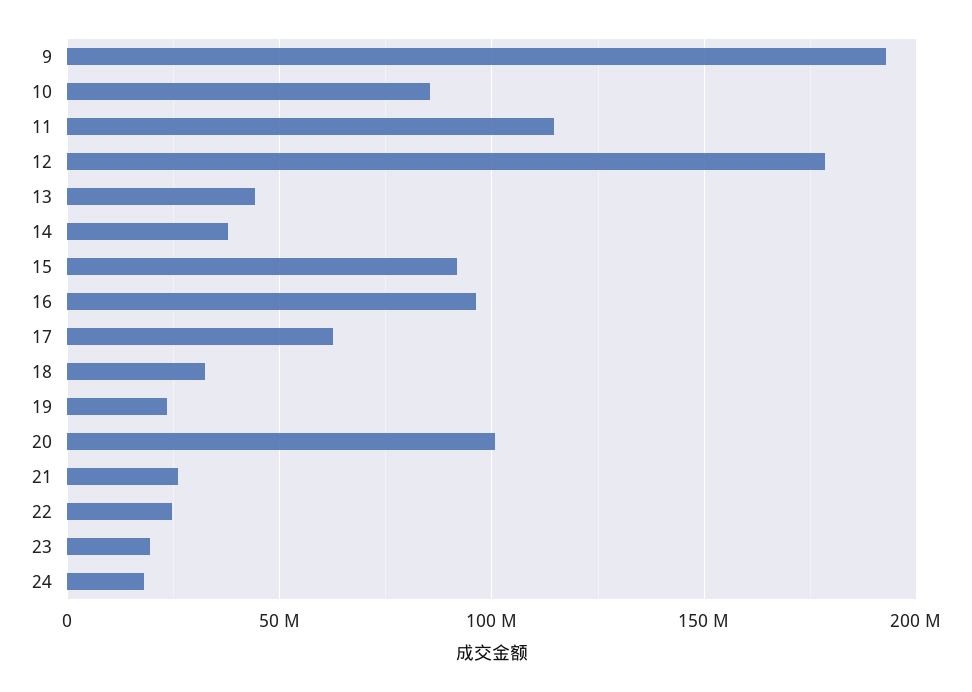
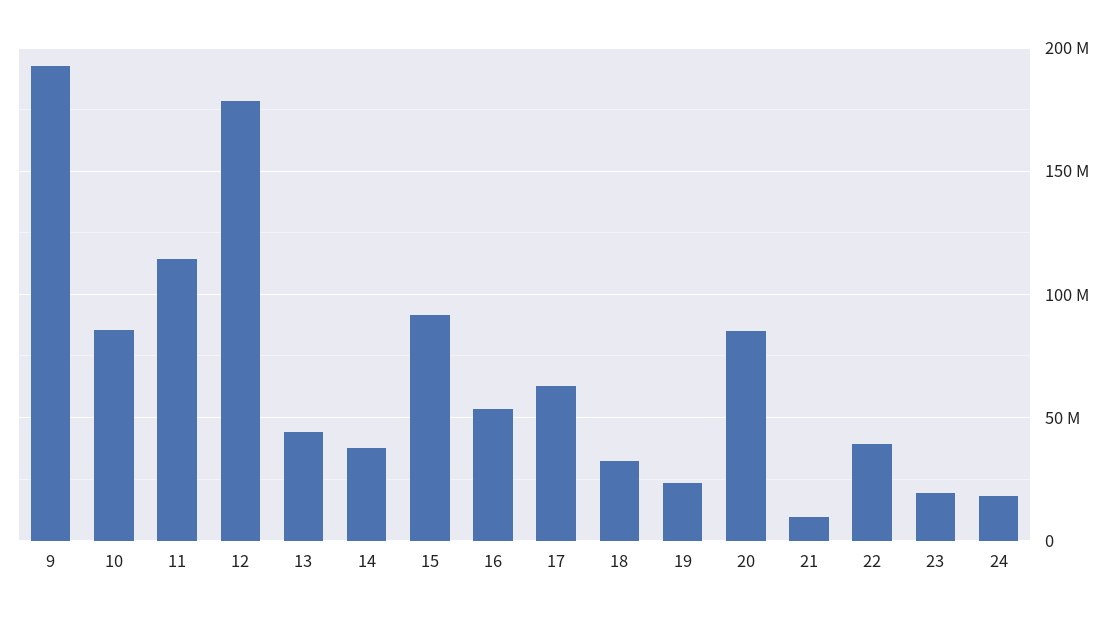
  {
    "9": 195000000,
    "10": 85000000,
    "11": 115000000,
    "12": 180000000,
    "13": 45000000,
    "14": 40000000,
    "15": 90000000,
-   "16": 95000000,
+   "16": 55000000,
    "17": 65000000,
    "18": 30000000,
    "19": 25000000,
-   "20": 100000000,
+   "20": 85000000,
-   "21": 25000000,
+   "21": 10000000,
-   "22": 25000000,
+   "22": 40000000,
    "23": 20000000,
    "24": 20000000
  }

